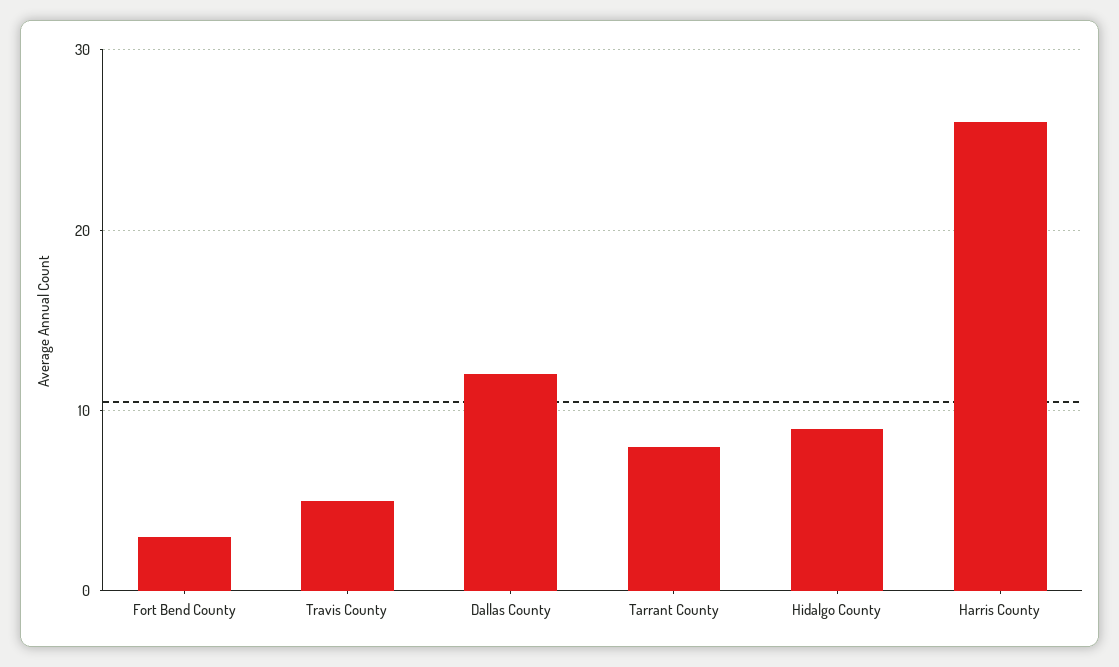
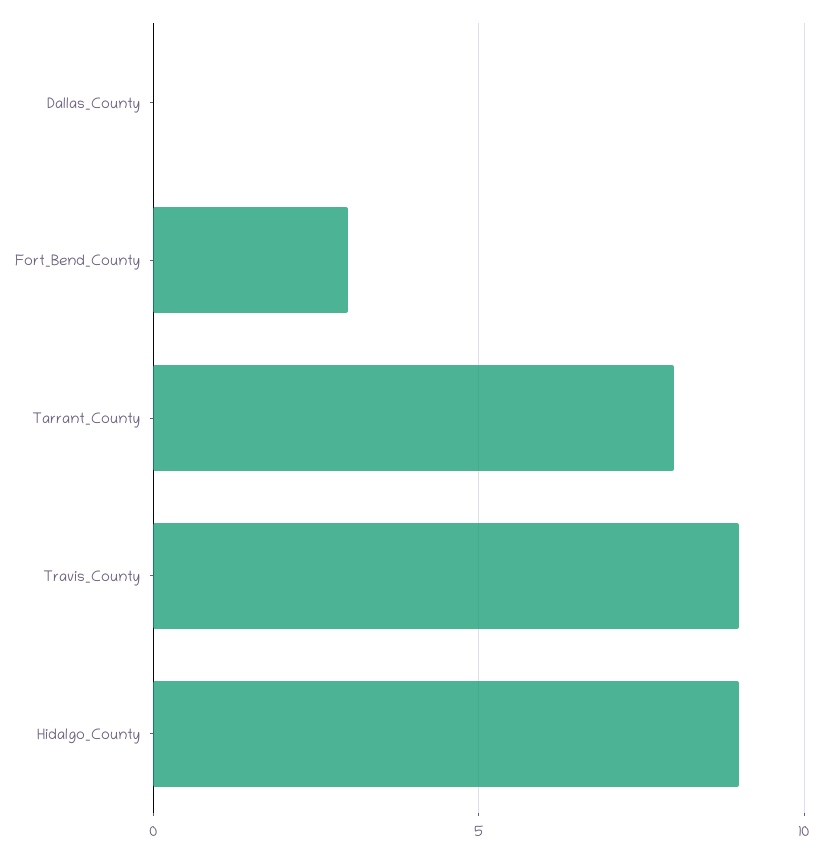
  {
    "Fort Bend County": 3,
-   "Travis County": 5,
+   "Travis County": 9,
-   "Dallas County": 12,
+   "Dallas County": 0,
    "Tarrant County": 8,
-   "Hidalgo County": 9,
+   "Hidalgo County": 9
-   "Harris County": 26
  }

